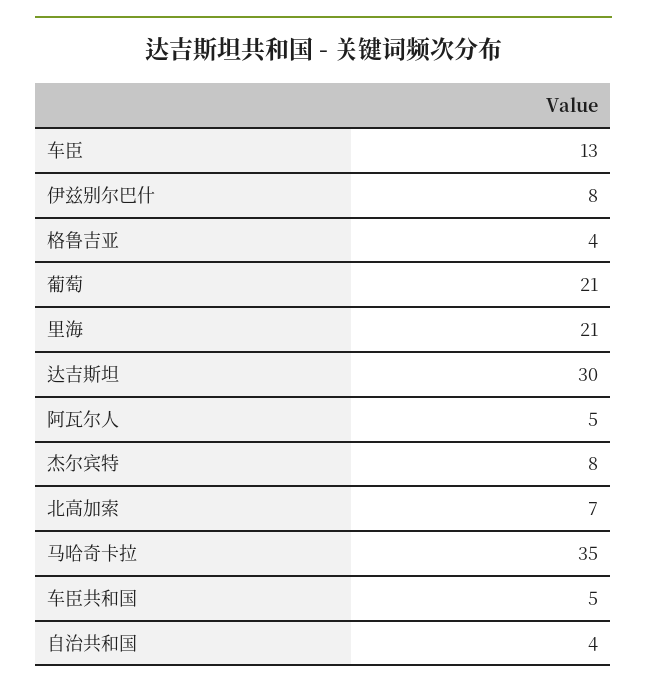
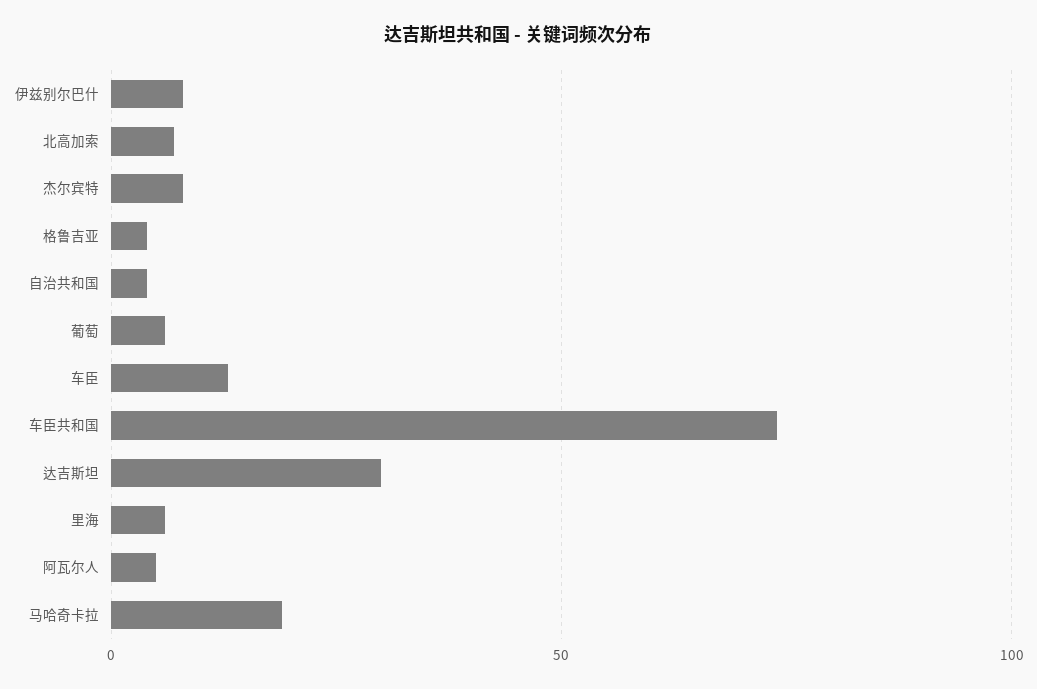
  {
    "车臣": 13,
    "伊兹别尔巴什": 8,
    "格鲁吉亚": 4,
-   "葡萄": 21,
+   "葡萄": 5,
-   "里海": 21,
+   "里海": 5,
    "达吉斯坦": 30,
    "阿瓦尔人": 5,
    "杰尔宾特": 8,
    "北高加索": 7,
-   "马哈奇卡拉": 35,
+   "马哈奇卡拉": 20,
-   "车臣共和国": 5,
+   "车臣共和国": 75,
    "自治共和国": 4
  }

